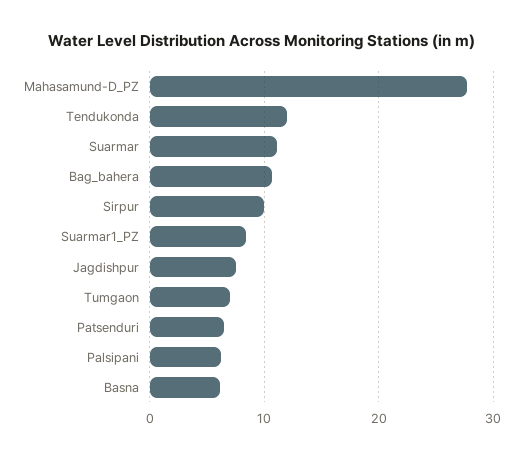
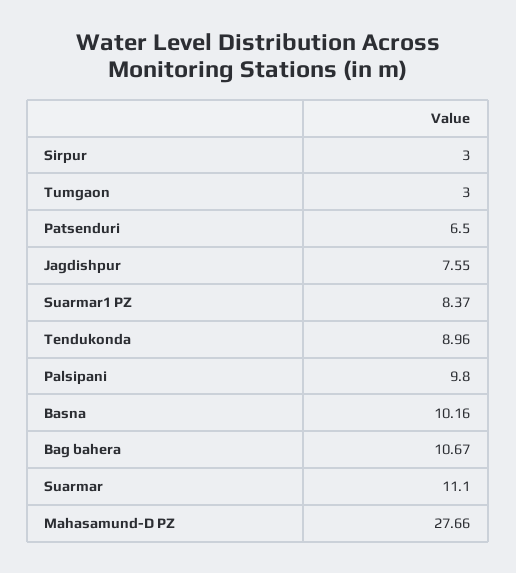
  {
    "Mahasamund-D_PZ": 27.66,
-   "Tendukonda": 12,
+   "Tendukonda": 8.96,
    "Suarmar": 11.1,
    "Bag_bahera": 10.67,
-   "Sirpur": 10,
+   "Sirpur": 3,
    "Suarmar1_PZ": 8.37,
    "Jagdishpur": 7.55,
-   "Tumgaon": 7,
+   "Tumgaon": 3,
    "Patsenduri": 6.5,
-   "Palsipani": 6,
+   "Palsipani": 9.8,
-   "Basna": 6
+   "Basna": 10.16
  }

